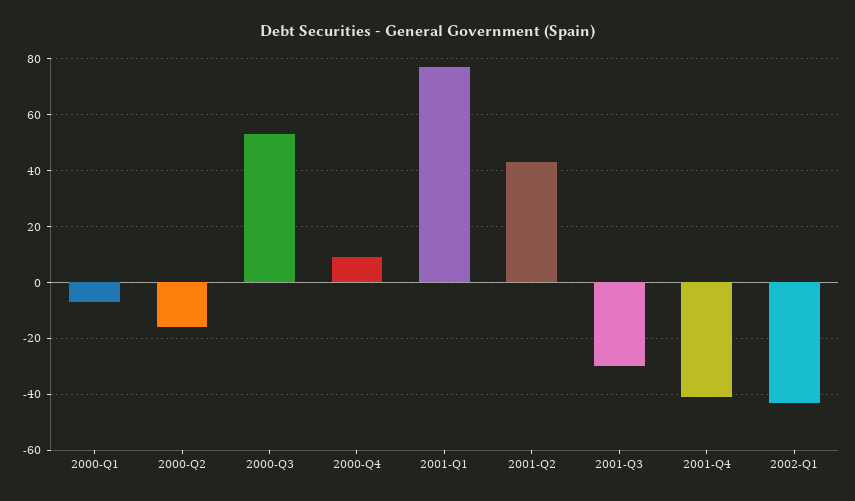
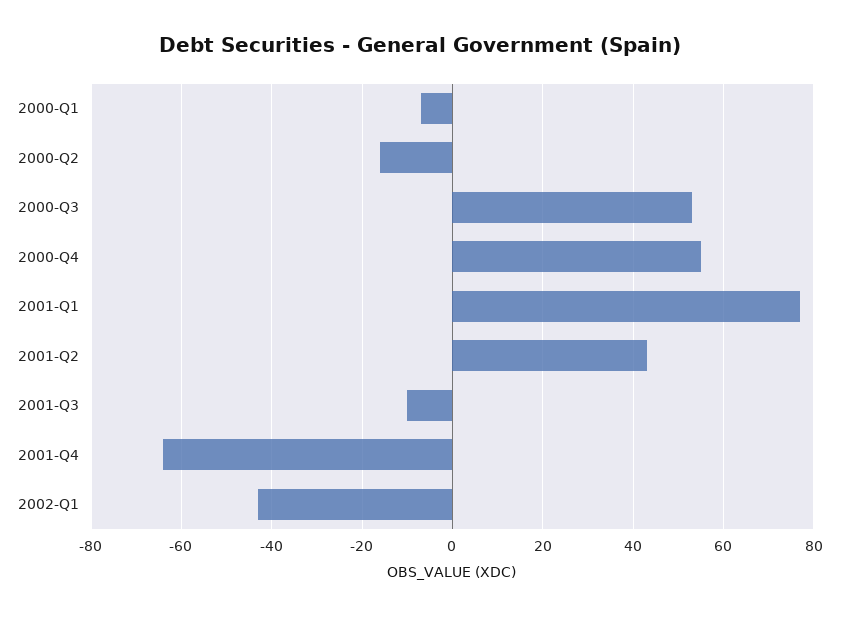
  {
    "2000-Q1": -5,
    "2000-Q2": -15,
    "2000-Q3": 55,
-   "2000-Q4": 10,
+   "2000-Q4": 55,
    "2001-Q1": 75,
    "2001-Q2": 45,
-   "2001-Q3": -30,
+   "2001-Q3": -10,
-   "2001-Q4": -40,
+   "2001-Q4": -65,
    "2002-Q1": -45
  }

